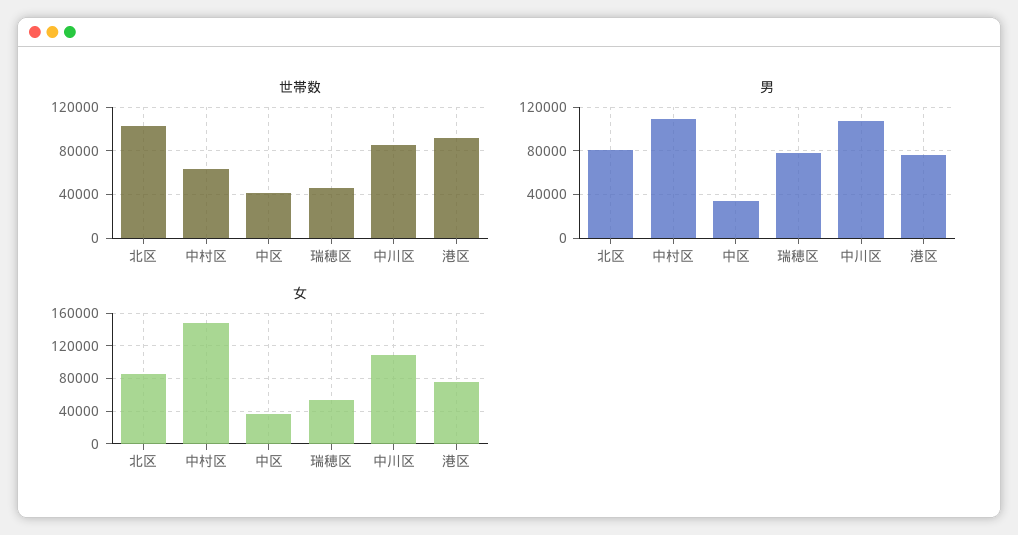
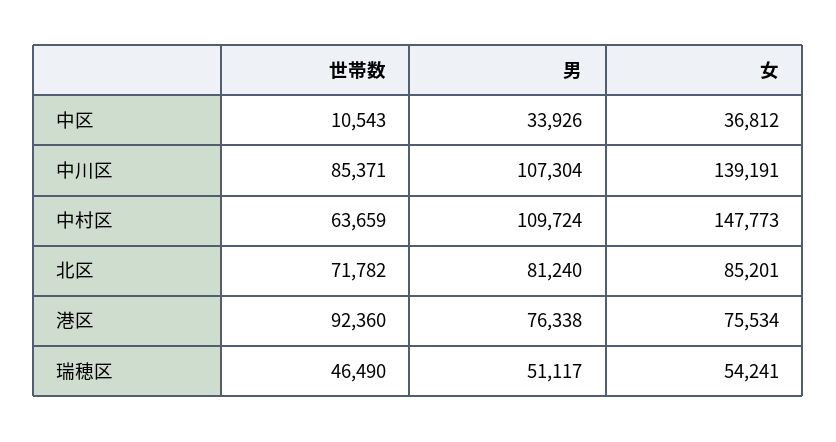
  {
    "世帯数": {
-     "北区": 100000,
+     "北区": 71782,
      "中村区": 63659,
-     "中区": 40000,
+     "中区": 10543,
      "瑞穂区": 46490,
      "中川区": 85371,
      "港区": 92360
    },
    "男": {
      "北区": 81240,
      "中村区": 109724,
      "中区": 33926,
-     "瑞穂区": 80000,
+     "瑞穂区": 51117,
      "中川区": 107304,
      "港区": 76338
    },
    "女": {
      "北区": 85201,
      "中村区": 147773,
      "中区": 36812,
      "瑞穂区": 54241,
-     "中川区": 110000,
+     "中川区": 139191,
      "港区": 75534
    }
  }

